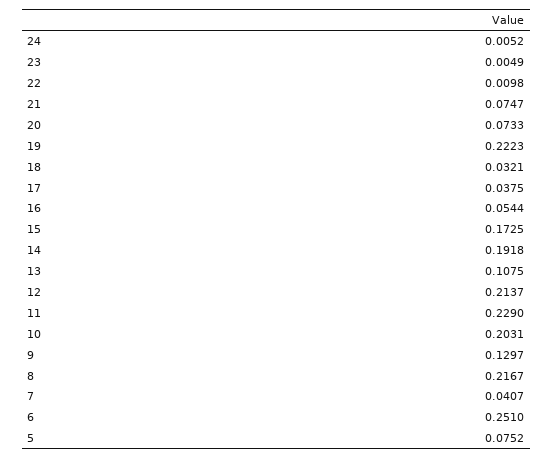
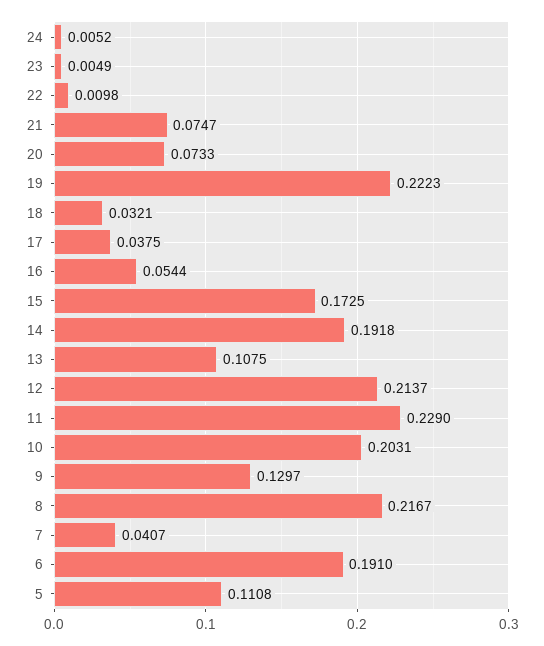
  {
    "24": 0.0052,
    "23": 0.0049,
    "22": 0.0098,
    "21": 0.0747,
    "20": 0.0733,
    "19": 0.2223,
    "18": 0.0321,
    "17": 0.0375,
    "16": 0.0544,
    "15": 0.1725,
    "14": 0.1918,
    "13": 0.1075,
    "12": 0.2137,
    "11": 0.229,
    "10": 0.2031,
    "9": 0.1297,
    "8": 0.2167,
    "7": 0.0407,
-   "6": 0.251,
+   "6": 0.191,
-   "5": 0.0752
+   "5": 0.1108
  }

